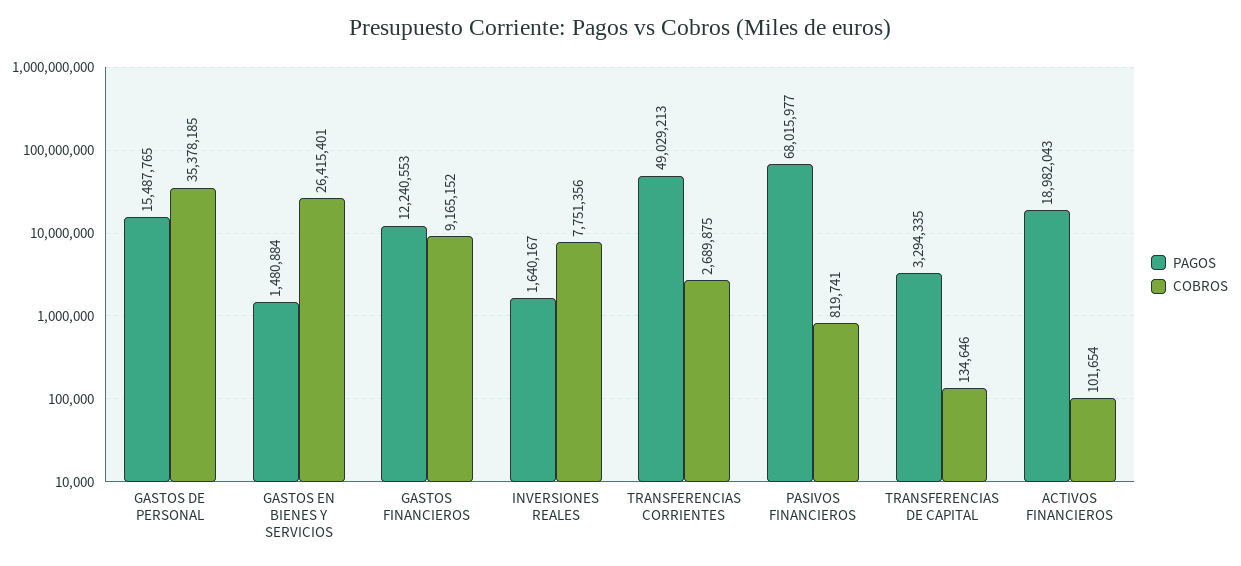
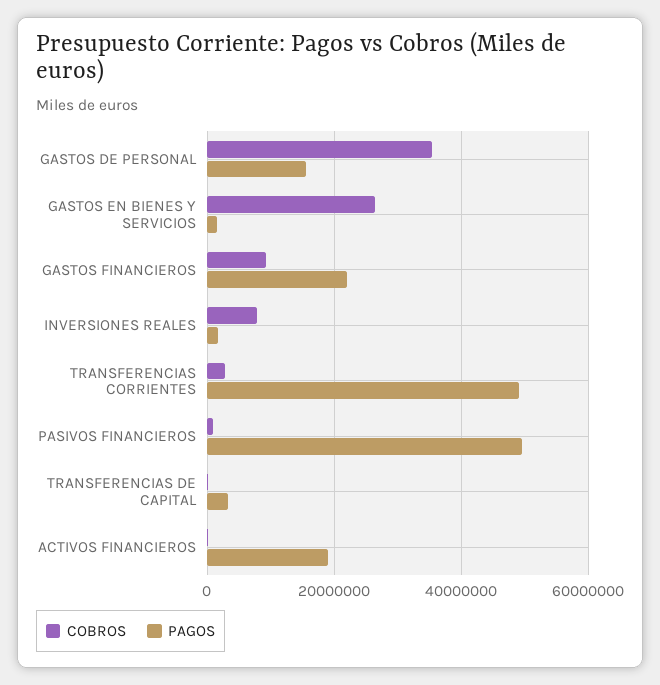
  {
    "PAGOS": {
      "GASTOS DE PERSONAL": 15487765,
      "GASTOS EN BIENES Y SERVICIOS": 1480884,
-     "GASTOS FINANCIEROS": 12240553,
+     "GASTOS FINANCIEROS": 22000000,
      "INVERSIONES REALES": 1640167,
      "TRANSFERENCIAS CORRIENTES": 49029213,
-     "PASIVOS FINANCIEROS": 68015977,
+     "PASIVOS FINANCIEROS": 50000000,
      "TRANSFERENCIAS DE CAPITAL": 3294335,
      "ACTIVOS FINANCIEROS": 18982043
    },
    "COBROS": {
      "GASTOS DE PERSONAL": 35378185,
      "GASTOS EN BIENES Y SERVICIOS": 26415401,
      "GASTOS FINANCIEROS": 9165152,
      "INVERSIONES REALES": 7751356,
      "TRANSFERENCIAS CORRIENTES": 2689875,
      "PASIVOS FINANCIEROS": 819741,
      "TRANSFERENCIAS DE CAPITAL": 134646,
      "ACTIVOS FINANCIEROS": 101654
    }
  }

